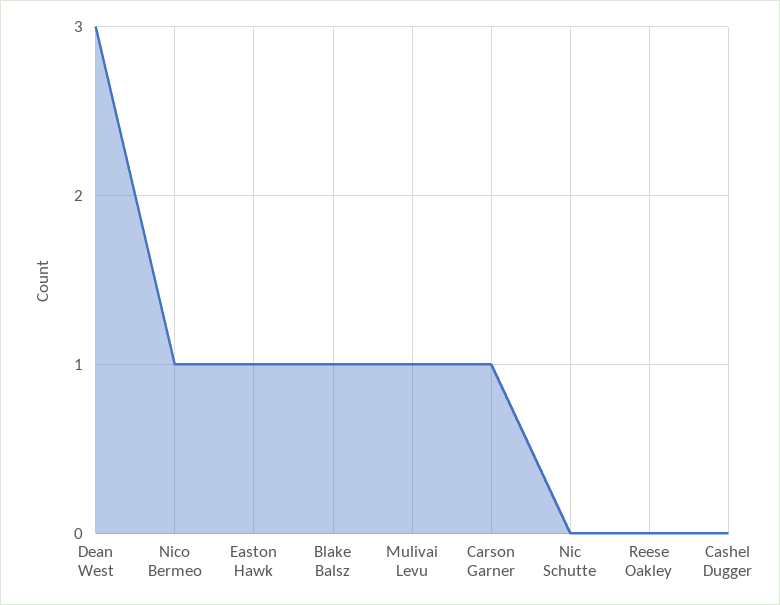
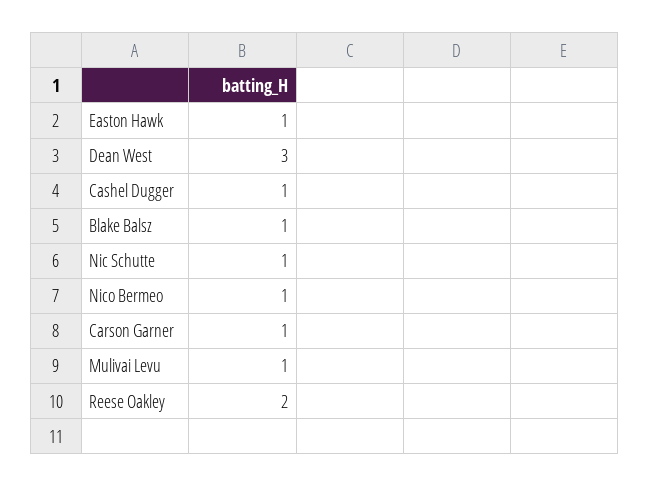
  {
    "Dean West": 3,
    "Nico Bermeo": 1,
    "Easton Hawk": 1,
    "Blake Balsz": 1,
    "Mulivai Levu": 1,
    "Carson Garner": 1,
-   "Nic Schutte": 0,
+   "Nic Schutte": 1,
-   "Reese Oakley": 0,
+   "Reese Oakley": 2,
-   "Cashel Dugger": 0
+   "Cashel Dugger": 1
  }

